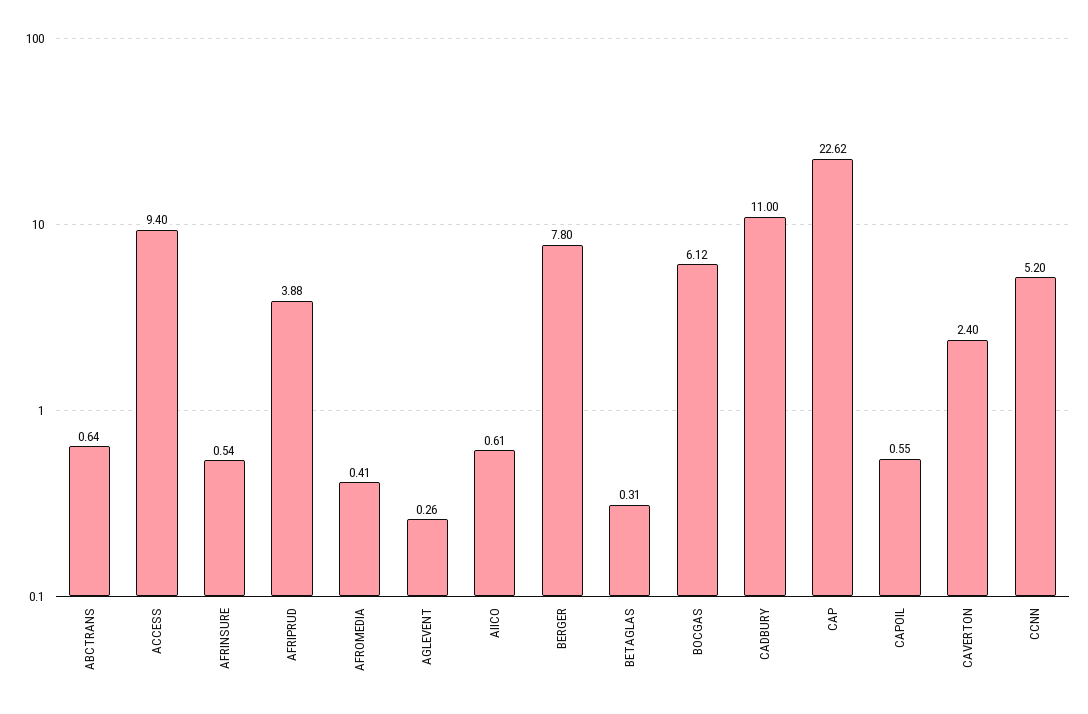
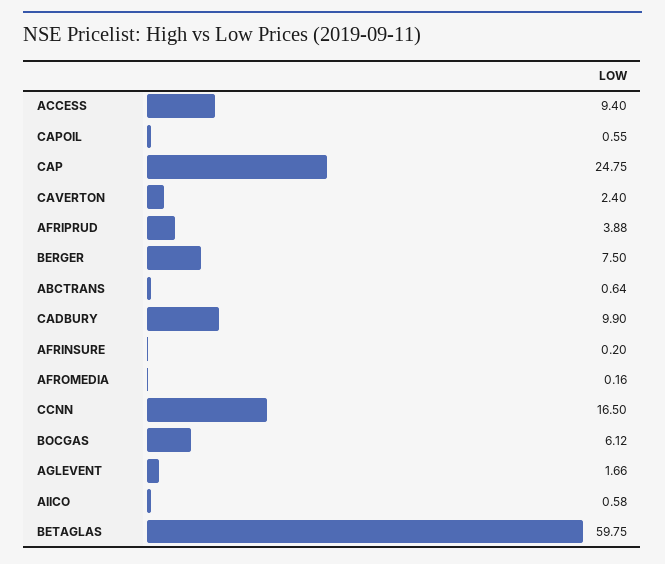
  {
    "ABCTRANS": 0.64,
    "ACCESS": 9.4,
-   "AFRINSURE": 0.54,
+   "AFRINSURE": 0.2,
    "AFRIPRUD": 3.88,
-   "AFROMEDIA": 0.41,
+   "AFROMEDIA": 0.16,
-   "AGLEVENT": 0.26,
+   "AGLEVENT": 1.66,
-   "AIICO": 0.61,
+   "AIICO": 0.58,
-   "BERGER": 7.8,
+   "BERGER": 7.5,
-   "BETAGLAS": 0.31,
+   "BETAGLAS": 59.75,
    "BOCGAS": 6.12,
-   "CADBURY": 11,
+   "CADBURY": 9.9,
-   "CAP": 22.62,
+   "CAP": 24.75,
    "CAPOIL": 0.55,
    "CAVERTON": 2.4,
-   "CCNN": 5.2
+   "CCNN": 16.5
  }

